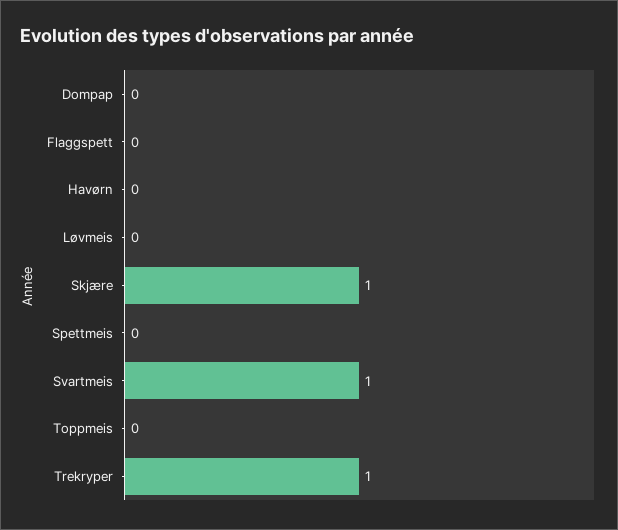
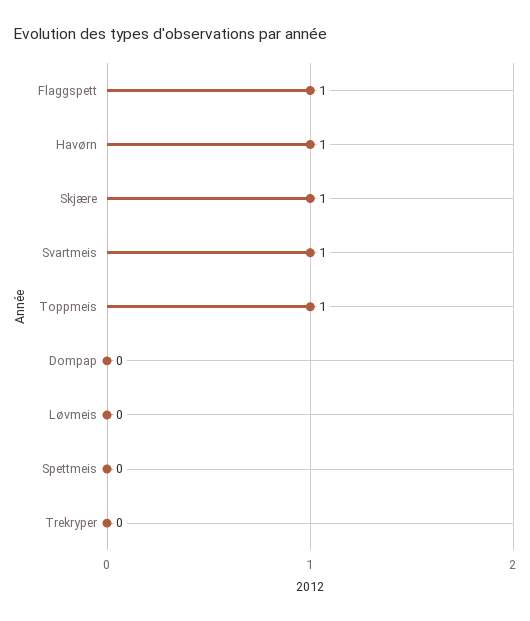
  {
    "Dompap": 0,
-   "Flaggspett": 0,
+   "Flaggspett": 1,
-   "Havørn": 0,
+   "Havørn": 1,
    "Løvmeis": 0,
    "Skjære": 1,
    "Spettmeis": 0,
    "Svartmeis": 1,
-   "Toppmeis": 0,
+   "Toppmeis": 1,
-   "Trekryper": 1
+   "Trekryper": 0
  }

